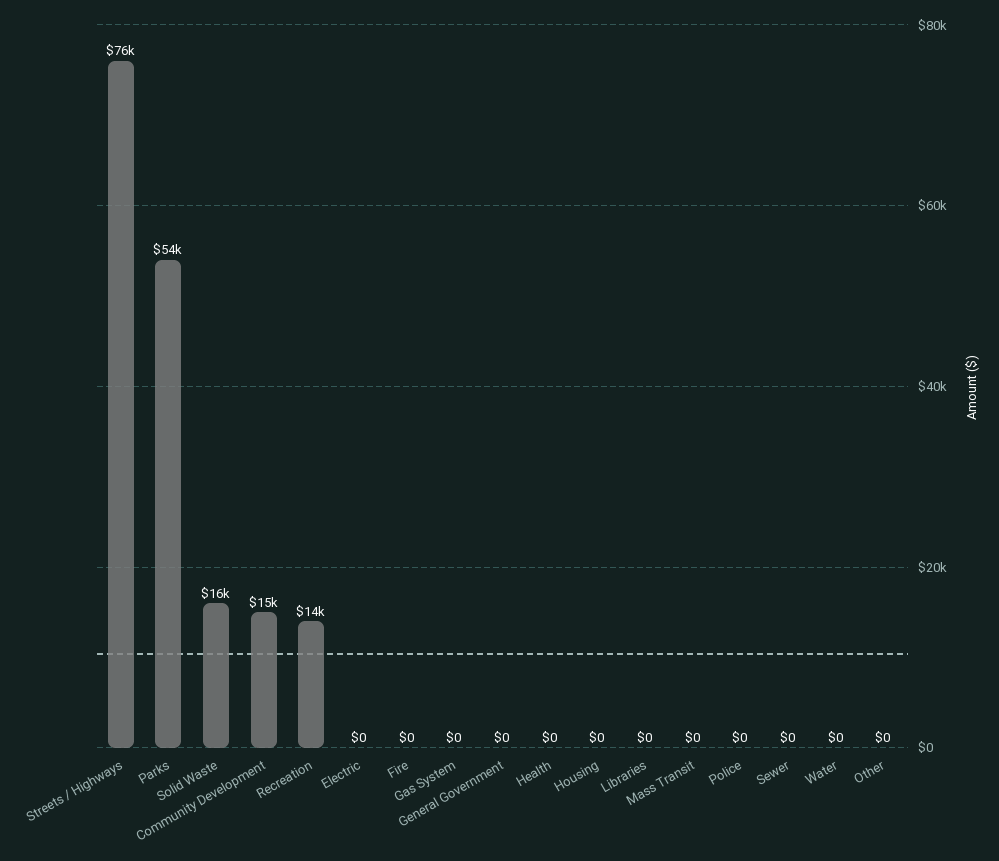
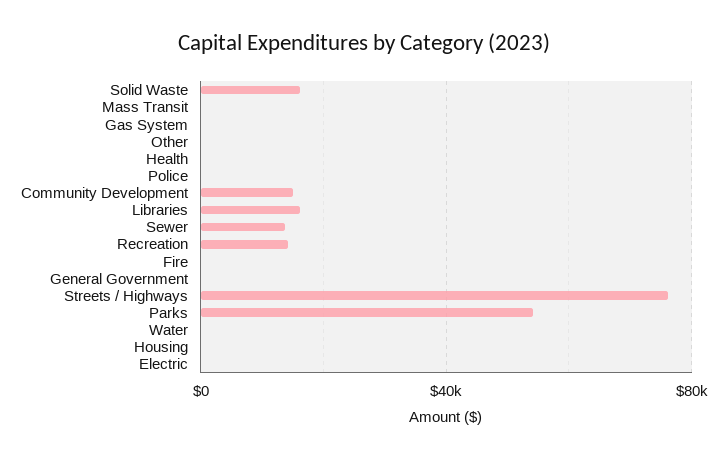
  {
    "Streets / Highways": 76000,
    "Parks": 54000,
    "Solid Waste": 16000,
    "Community Development": 15000,
    "Recreation": 14000,
    "Electric": 0,
    "Fire": 0,
    "Gas System": 0,
    "General Government": 0,
    "Health": 0,
    "Housing": 0,
-   "Libraries": 0,
+   "Libraries": 15000,
    "Mass Transit": 0,
    "Police": 0,
-   "Sewer": 0,
+   "Sewer": 15000,
    "Water": 0,
    "Other": 0
  }

